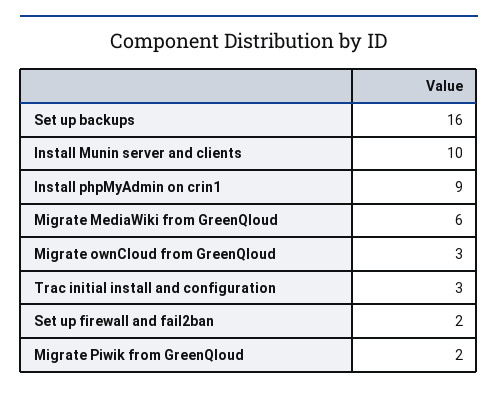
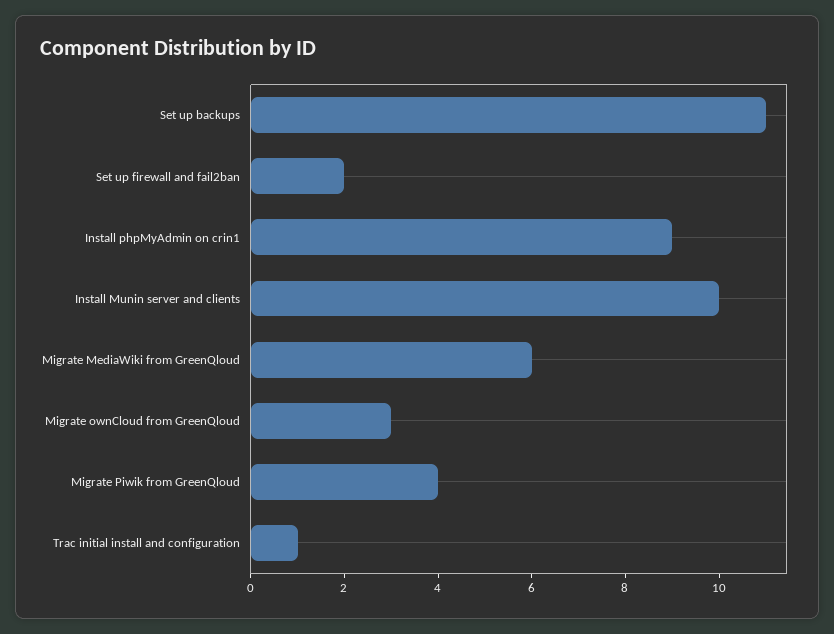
  {
-   "Set up backups": 16,
+   "Set up backups": 11,
    "Install Munin server and clients": 10,
    "Install phpMyAdmin on crin1": 9,
    "Migrate MediaWiki from GreenQloud": 6,
    "Migrate ownCloud from GreenQloud": 3,
-   "Trac initial install and configuration": 3,
+   "Trac initial install and configuration": 1,
    "Set up firewall and fail2ban": 2,
-   "Migrate Piwik from GreenQloud": 2
+   "Migrate Piwik from GreenQloud": 4
  }

